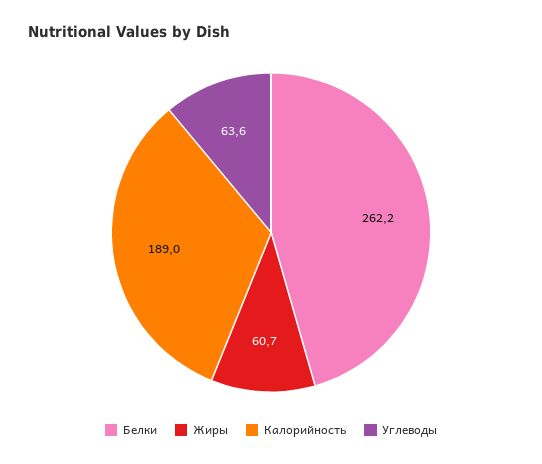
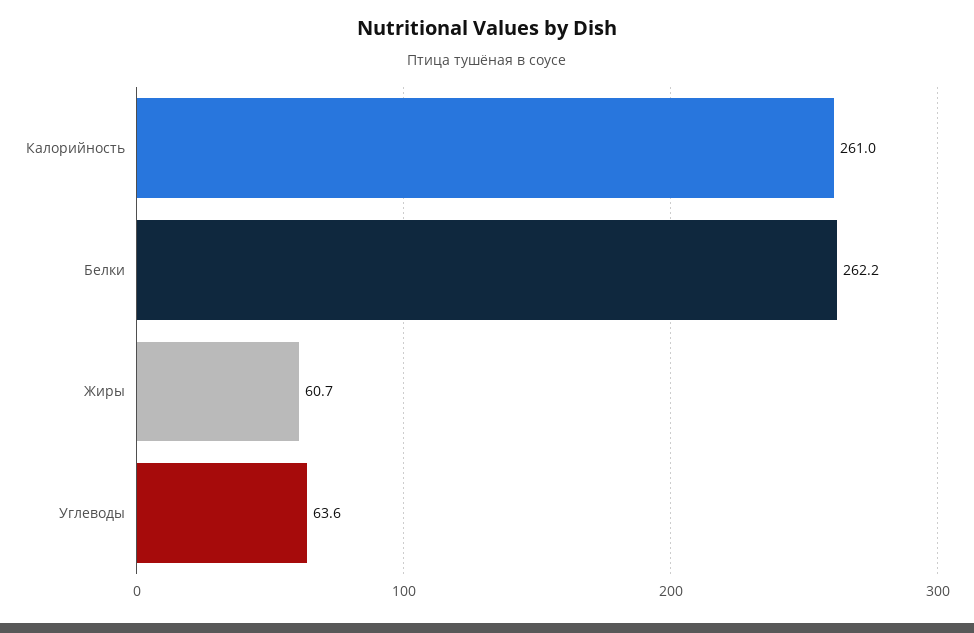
  {
    "Белки": 262.2,
    "Жиры": 60.7,
-   "Калорийность": 189,
+   "Калорийность": 261,
    "Углеводы": 63.6
  }

